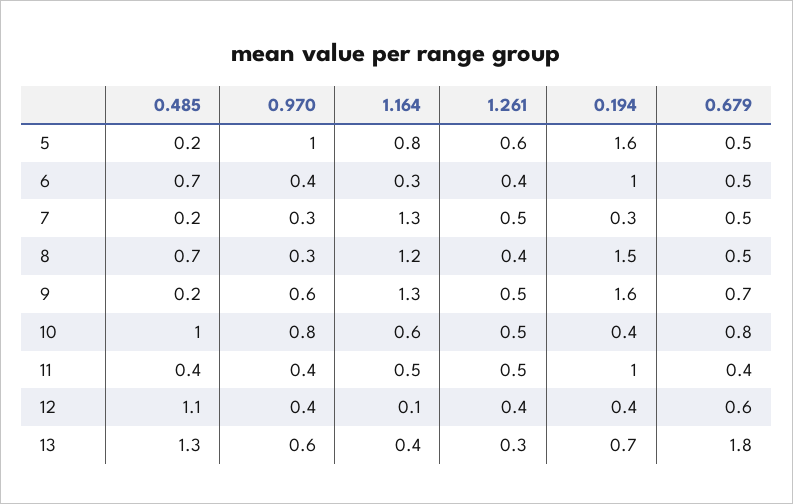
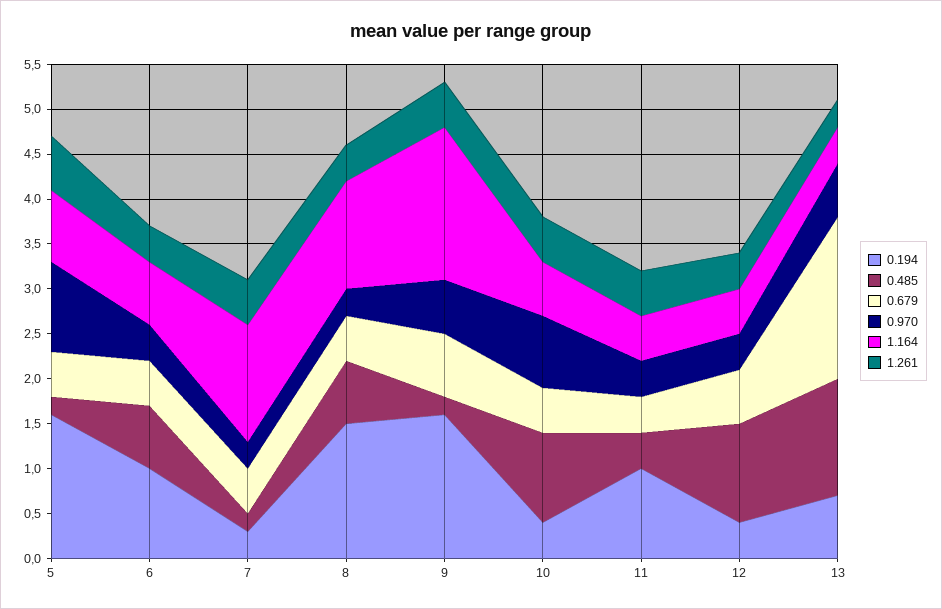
  {
    "0.485": {
      "5": 0.2,
      "6": 0.7,
      "7": 0.2,
      "8": 0.7,
      "9": 0.2,
      "10": 1,
      "11": 0.4,
      "12": 1.1,
      "13": 1.3
    },
    "0.970": {
      "5": 1,
      "6": 0.4,
      "7": 0.3,
      "8": 0.3,
      "9": 0.6,
      "10": 0.8,
      "11": 0.4,
      "12": 0.4,
      "13": 0.6
    },
    "1.164": {
      "5": 0.8,
-     "6": 0.3,
+     "6": 0.7,
      "7": 1.3,
      "8": 1.2,
-     "9": 1.3,
+     "9": 1.7,
      "10": 0.6,
      "11": 0.5,
-     "12": 0.1,
+     "12": 0.5,
      "13": 0.4
    },
    "1.261": {
      "5": 0.6,
      "6": 0.4,
      "7": 0.5,
      "8": 0.4,
      "9": 0.5,
      "10": 0.5,
      "11": 0.5,
      "12": 0.4,
      "13": 0.3
    },
    "0.194": {
      "5": 1.6,
      "6": 1,
      "7": 0.3,
      "8": 1.5,
      "9": 1.6,
      "10": 0.4,
      "11": 1,
      "12": 0.4,
      "13": 0.7
    },
    "0.679": {
      "5": 0.5,
      "6": 0.5,
      "7": 0.5,
      "8": 0.5,
      "9": 0.7,
-     "10": 0.8,
+     "10": 0.5,
      "11": 0.4,
      "12": 0.6,
      "13": 1.8
    }
  }

